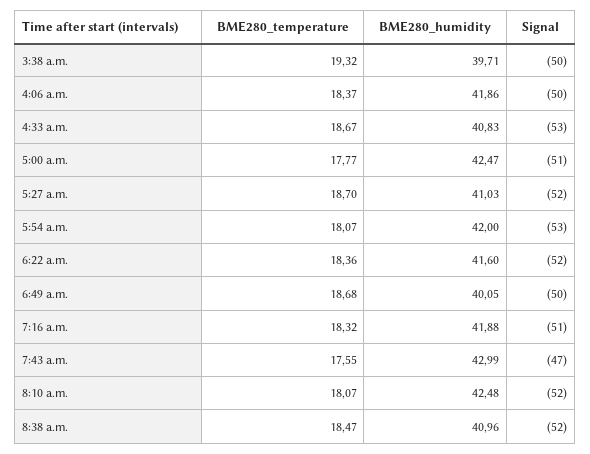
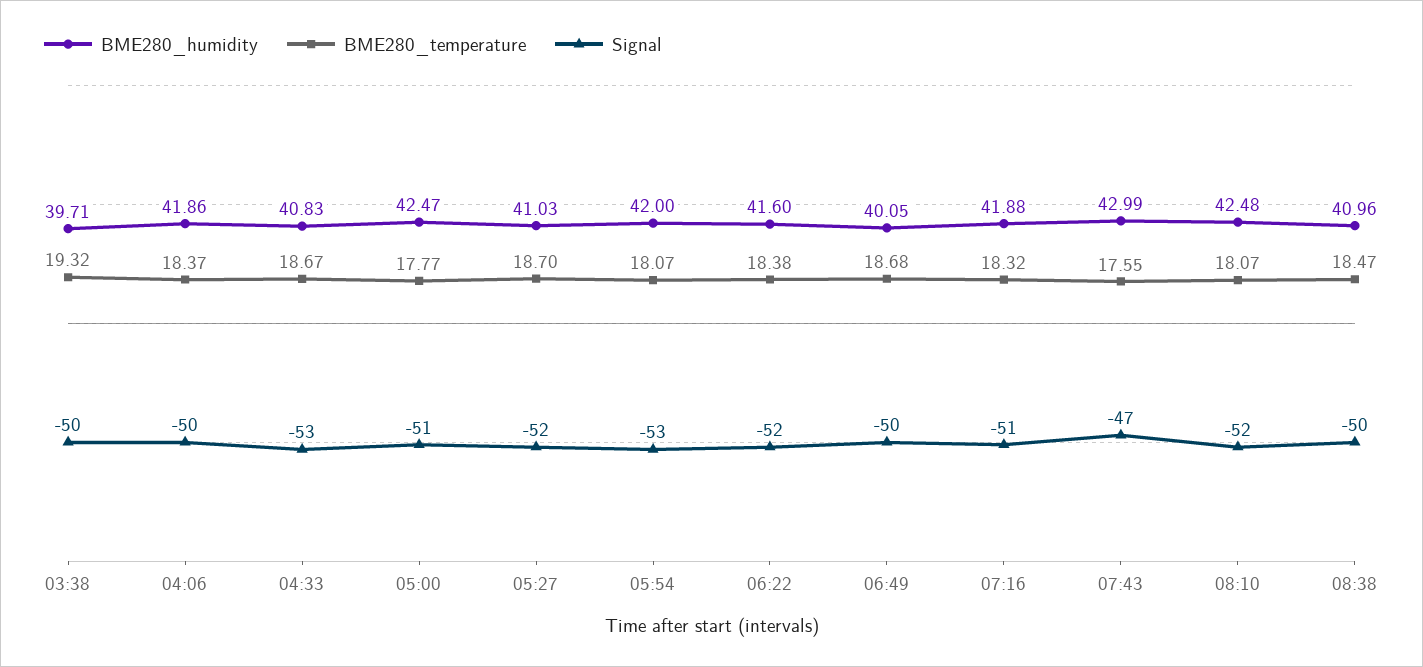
  {
    "BME280_temperature": {
      "3:38 a.m.": 19.32,
      "4:06 a.m.": 18.37,
      "4:33 a.m.": 18.67,
      "5:00 a.m.": 17.77,
      "5:27 a.m.": 18.7,
      "5:54 a.m.": 18.07,
-     "6:22 a.m.": 18.36,
+     "6:22 a.m.": 18.38,
      "6:49 a.m.": 18.68,
      "7:16 a.m.": 18.32,
      "7:43 a.m.": 17.55,
      "8:10 a.m.": 18.07,
      "8:38 a.m.": 18.47
    },
    "BME280_humidity": {
      "3:38 a.m.": 39.71,
      "4:06 a.m.": 41.86,
      "4:33 a.m.": 40.83,
      "5:00 a.m.": 42.47,
      "5:27 a.m.": 41.03,
      "5:54 a.m.": 42,
      "6:22 a.m.": 41.6,
      "6:49 a.m.": 40.05,
      "7:16 a.m.": 41.88,
      "7:43 a.m.": 42.99,
      "8:10 a.m.": 42.48,
      "8:38 a.m.": 40.96
    },
    "Signal": {
      "3:38 a.m.": -50,
      "4:06 a.m.": -50,
      "4:33 a.m.": -53,
      "5:00 a.m.": -51,
      "5:27 a.m.": -52,
      "5:54 a.m.": -53,
      "6:22 a.m.": -52,
      "6:49 a.m.": -50,
      "7:16 a.m.": -51,
      "7:43 a.m.": -47,
      "8:10 a.m.": -52,
-     "8:38 a.m.": -52
+     "8:38 a.m.": -50
    }
  }

